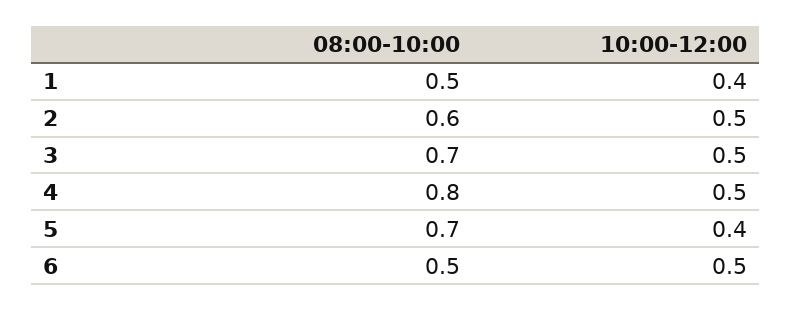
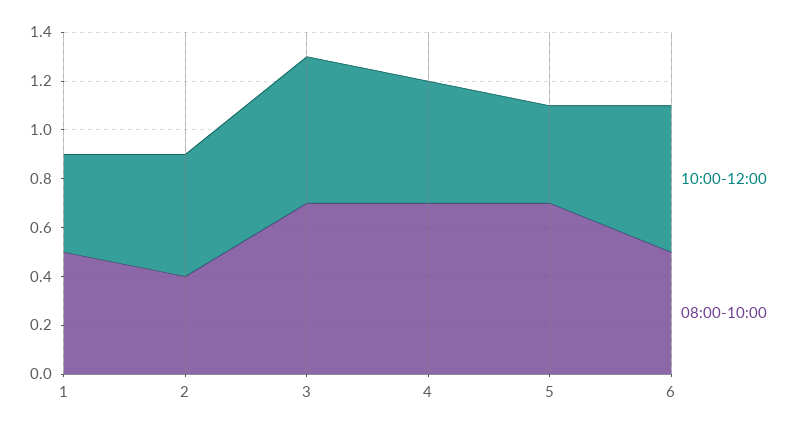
  {
    "08:00-10:00": {
      "1": 0.5,
-     "2": 0.6,
+     "2": 0.4,
      "3": 0.7,
-     "4": 0.8,
+     "4": 0.7,
      "5": 0.7,
      "6": 0.5
    },
    "10:00-12:00": {
      "1": 0.4,
      "2": 0.5,
-     "3": 0.5,
+     "3": 0.6,
      "4": 0.5,
      "5": 0.4,
-     "6": 0.5
+     "6": 0.6
    }
  }

